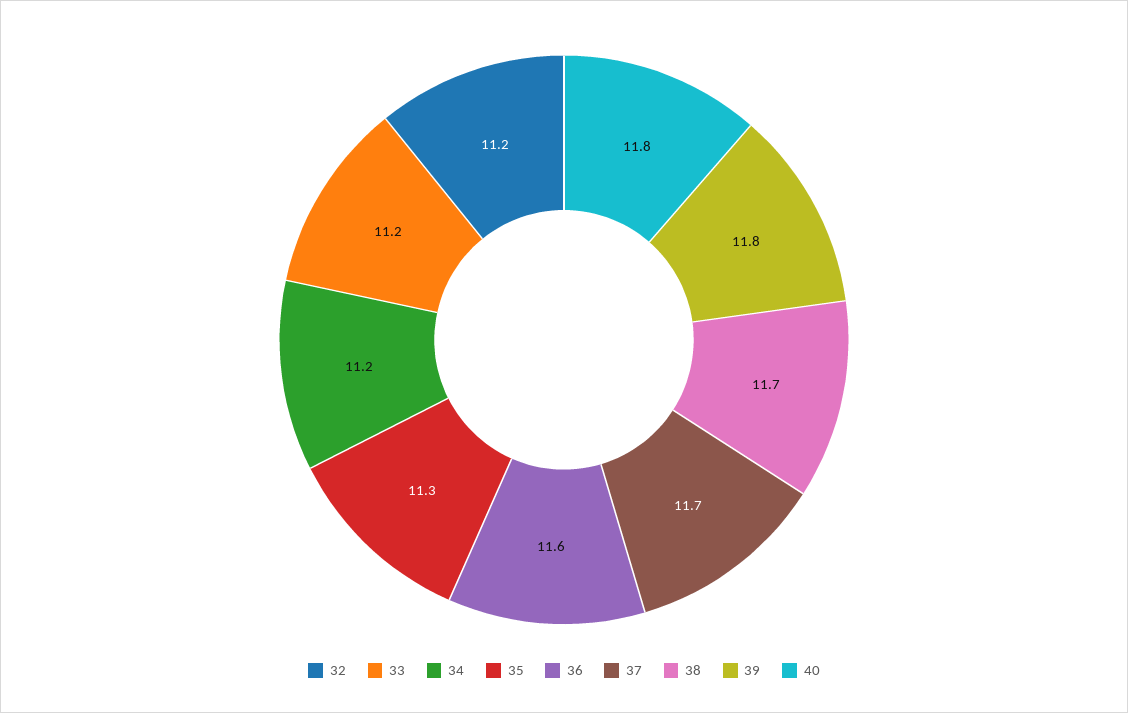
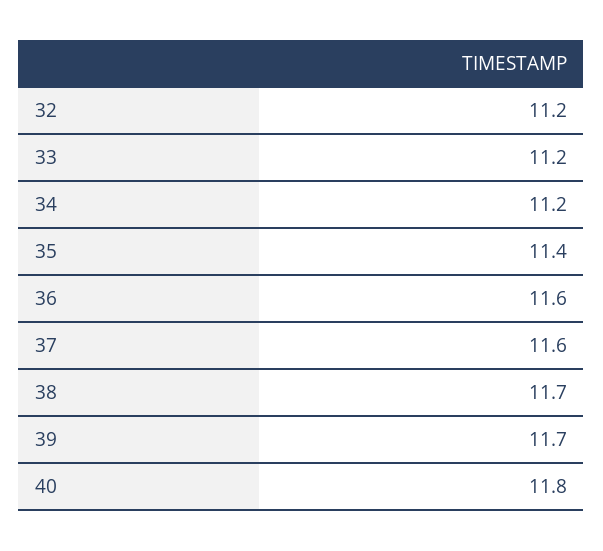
  {
    "32": 11.2,
    "33": 11.2,
    "34": 11.2,
-   "35": 11.3,
+   "35": 11.4,
    "36": 11.6,
-   "37": 11.7,
+   "37": 11.6,
    "38": 11.7,
-   "39": 11.8,
+   "39": 11.7,
    "40": 11.8
  }

